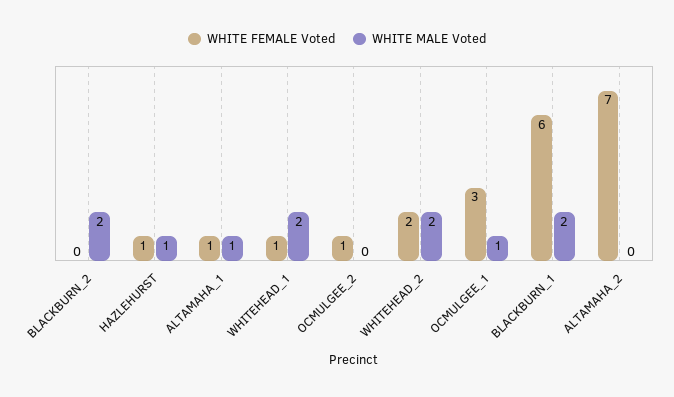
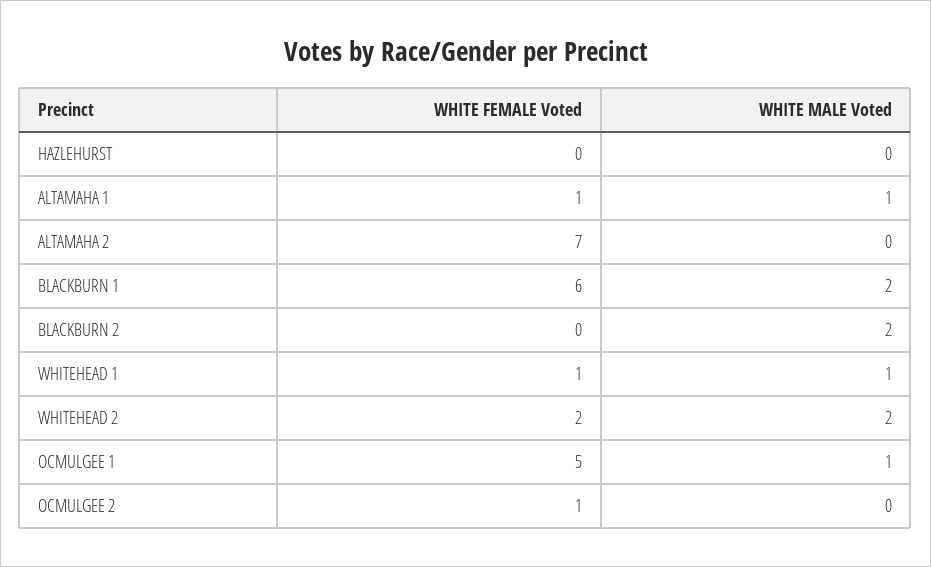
  {
    "WHITE FEMALE Voted": {
      "BLACKBURN_2": 0,
-     "HAZLEHURST": 1,
+     "HAZLEHURST": 0,
      "ALTAMAHA_1": 1,
      "WHITEHEAD_1": 1,
      "OCMULGEE_2": 1,
      "WHITEHEAD_2": 2,
-     "OCMULGEE_1": 3,
+     "OCMULGEE_1": 5,
      "BLACKBURN_1": 6,
      "ALTAMAHA_2": 7
    },
    "WHITE MALE Voted": {
      "BLACKBURN_2": 2,
-     "HAZLEHURST": 1,
+     "HAZLEHURST": 0,
      "ALTAMAHA_1": 1,
-     "WHITEHEAD_1": 2,
+     "WHITEHEAD_1": 1,
      "OCMULGEE_2": 0,
      "WHITEHEAD_2": 2,
      "OCMULGEE_1": 1,
      "BLACKBURN_1": 2,
      "ALTAMAHA_2": 0
    }
  }

